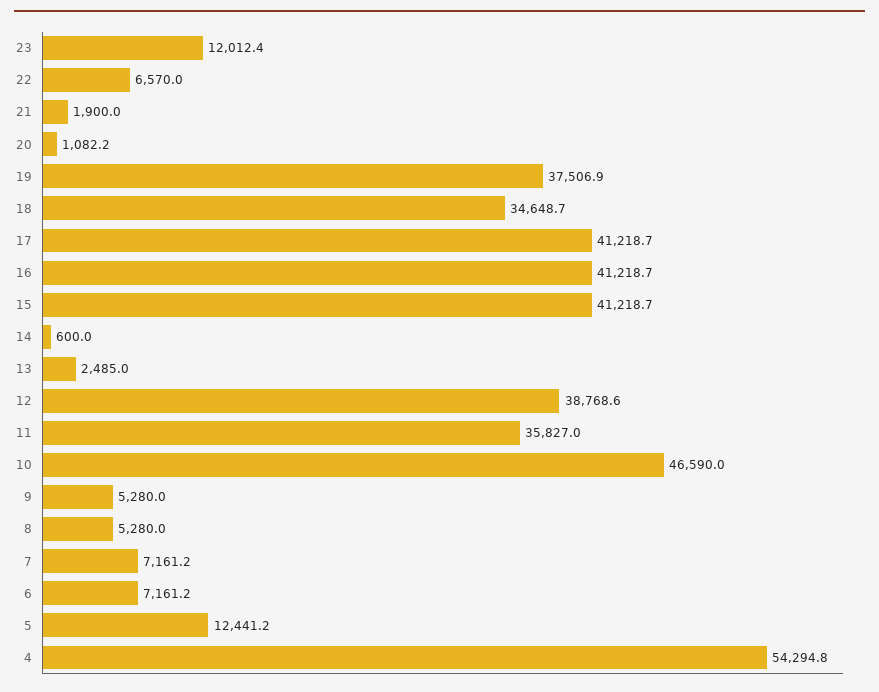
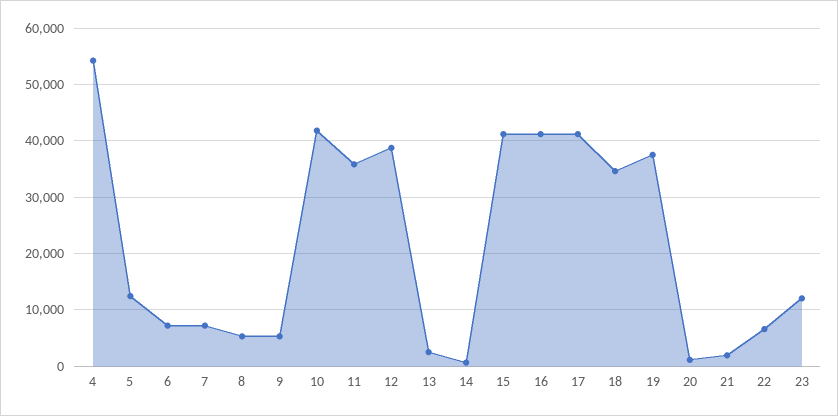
  {
    "23": 12012.4,
    "22": 6570,
    "21": 1900,
    "20": 1082.2,
    "19": 37506.9,
    "18": 34648.7,
    "17": 41218.7,
    "16": 41218.7,
    "15": 41218.7,
    "14": 600,
    "13": 2485,
    "12": 38768.6,
    "11": 35827,
-   "10": 46590,
+   "10": 42000,
    "9": 5280,
    "8": 5280,
    "7": 7161.2,
    "6": 7161.2,
    "5": 12441.2,
    "4": 54294.8
  }

